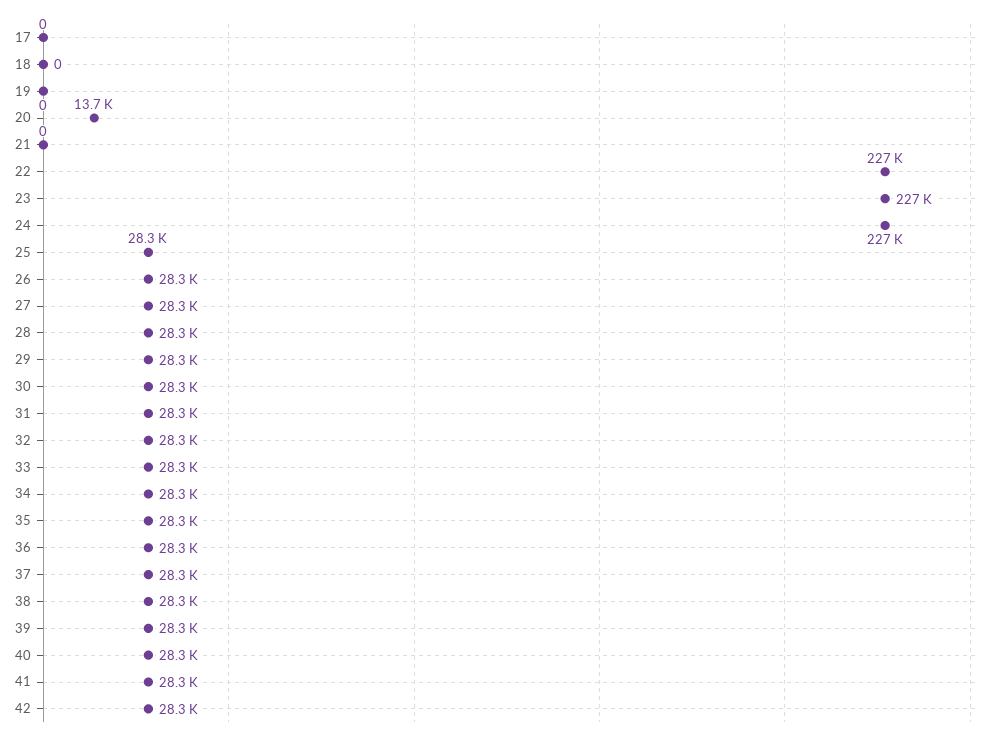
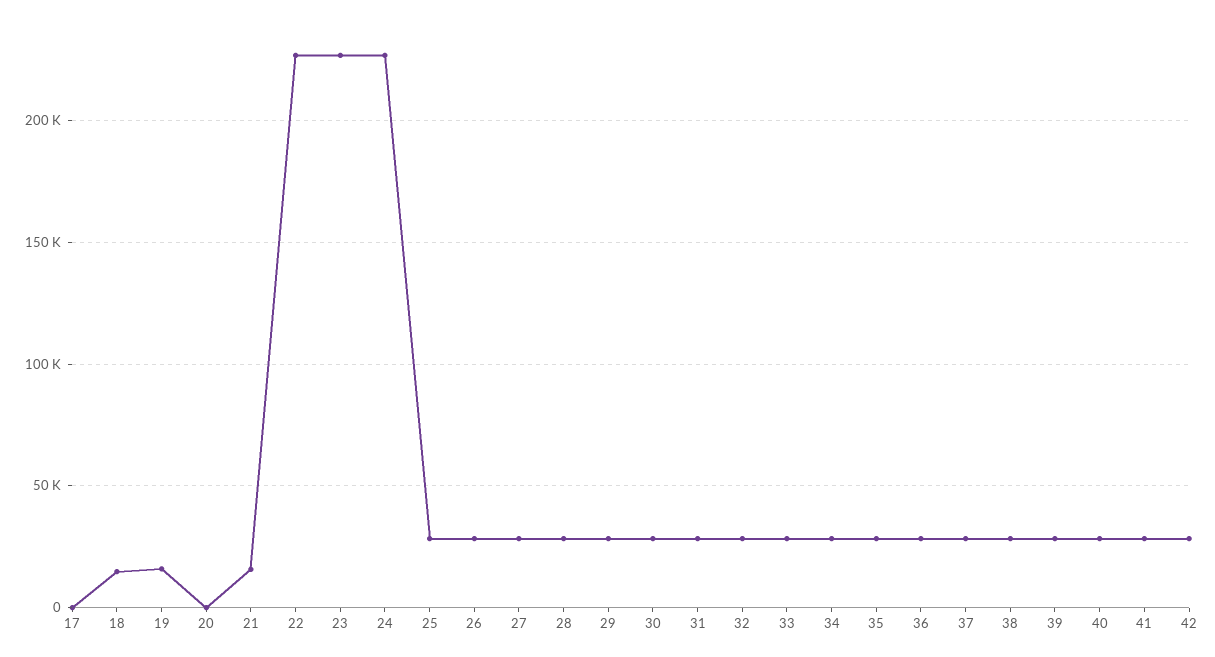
  {
    "17": 0,
-   "18": 0,
+   "18": 15000,
-   "19": 0,
+   "19": 15000,
-   "20": 13700,
+   "20": 0,
-   "21": 0,
+   "21": 15000,
    "22": 227000,
    "23": 227000,
    "24": 227000,
    "25": 28300,
    "26": 28300,
    "27": 28300,
    "28": 28300,
    "29": 28300,
    "30": 28300,
    "31": 28300,
    "32": 28300,
    "33": 28300,
    "34": 28300,
    "35": 28300,
    "36": 28300,
    "37": 28300,
    "38": 28300,
    "39": 28300,
    "40": 28300,
    "41": 28300,
    "42": 28300
  }

